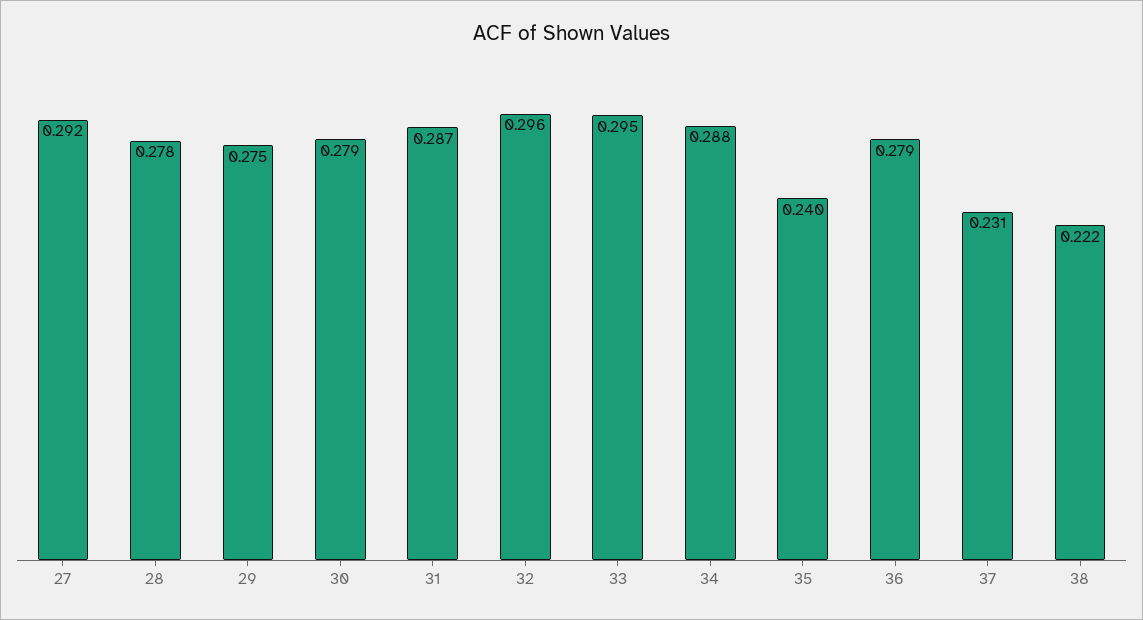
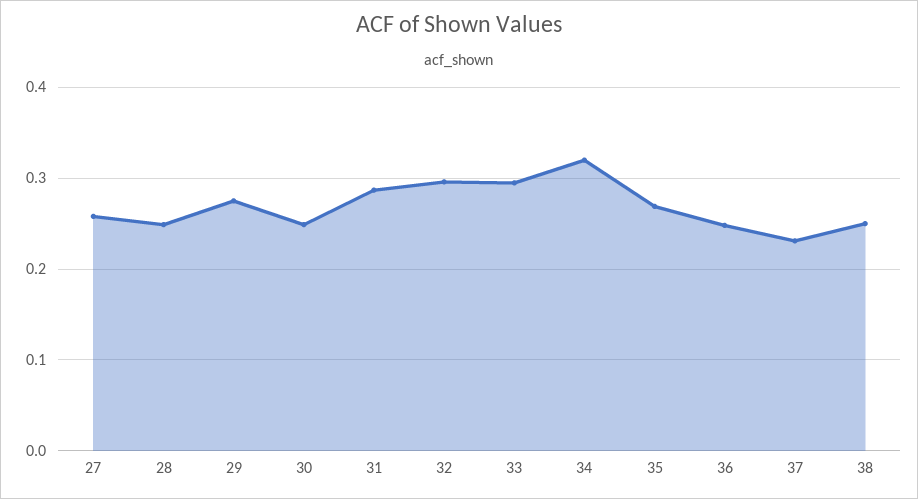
  {
-   "27": 0.292,
+   "27": 0.26,
-   "28": 0.278,
+   "28": 0.25,
    "29": 0.275,
-   "30": 0.279,
+   "30": 0.25,
    "31": 0.287,
    "32": 0.296,
    "33": 0.295,
-   "34": 0.288,
+   "34": 0.32,
-   "35": 0.24,
+   "35": 0.27,
-   "36": 0.279,
+   "36": 0.25,
    "37": 0.231,
-   "38": 0.222
+   "38": 0.25
  }

